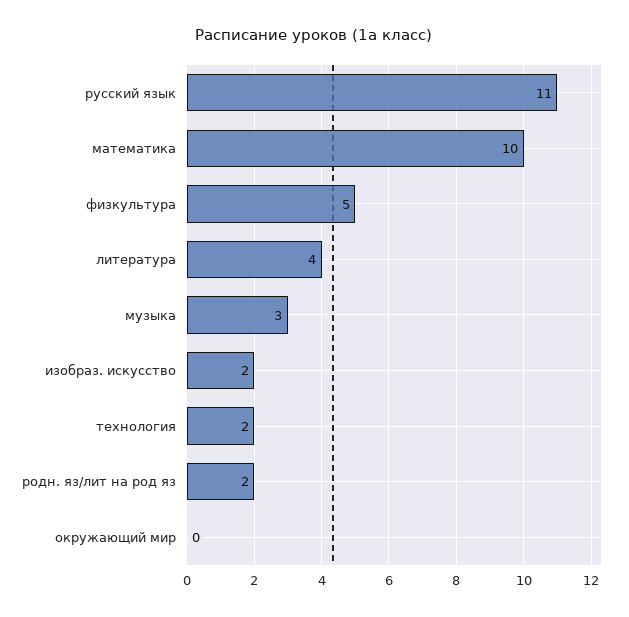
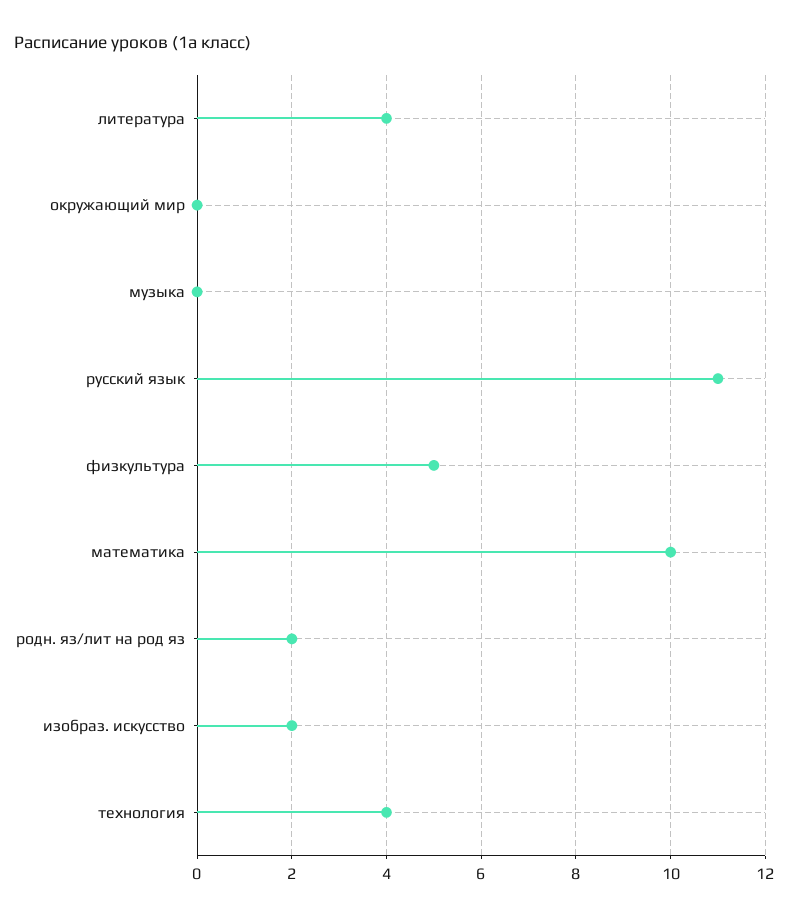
  {
    "русский язык": 11,
    "математика": 10,
    "физкультура": 5,
    "литература": 4,
-   "музыка": 3,
+   "музыка": 0,
    "изобраз. искусство": 2,
-   "технология": 2,
+   "технология": 4,
    "родн. яз/лит на род яз": 2,
    "окружающий мир": 0
  }

